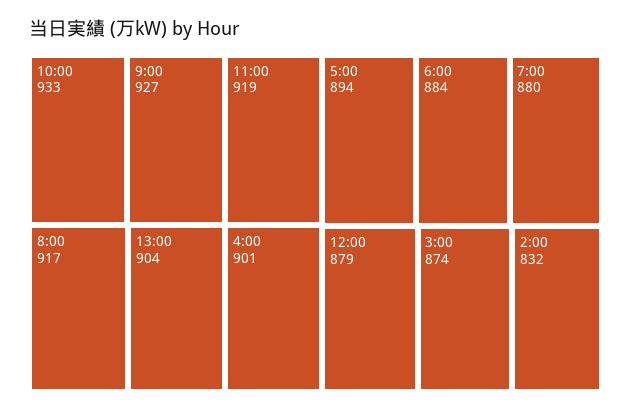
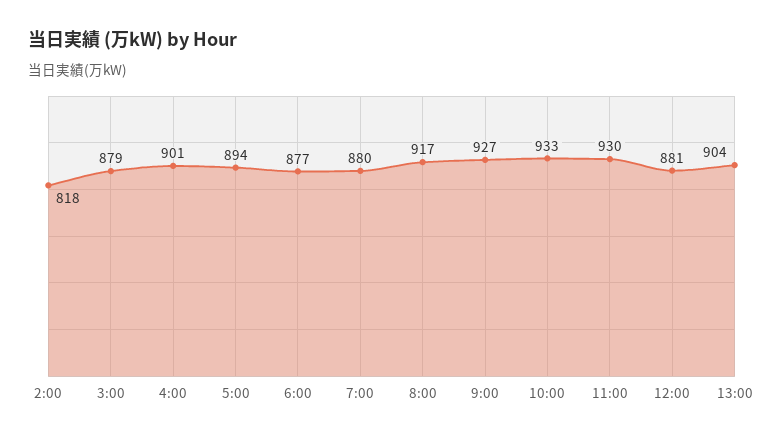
  {
    "10:00": 933,
    "9:00": 927,
-   "11:00": 919,
+   "11:00": 930,
    "8:00": 917,
    "13:00": 904,
    "4:00": 901,
    "5:00": 894,
-   "6:00": 884,
+   "6:00": 877,
    "7:00": 880,
-   "12:00": 879,
+   "12:00": 881,
-   "3:00": 874,
+   "3:00": 879,
-   "2:00": 832
+   "2:00": 818
  }

